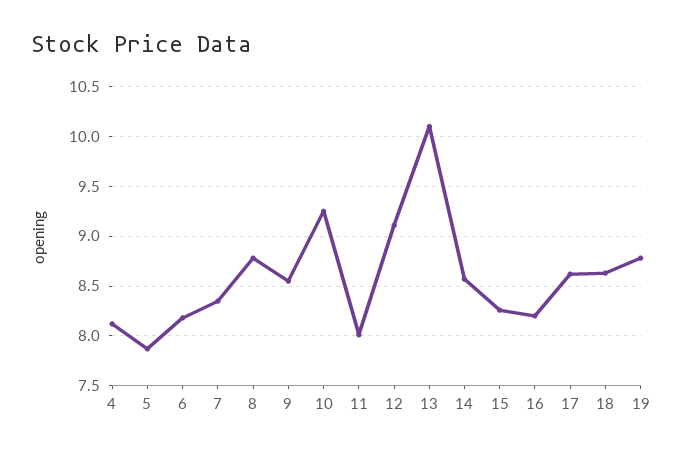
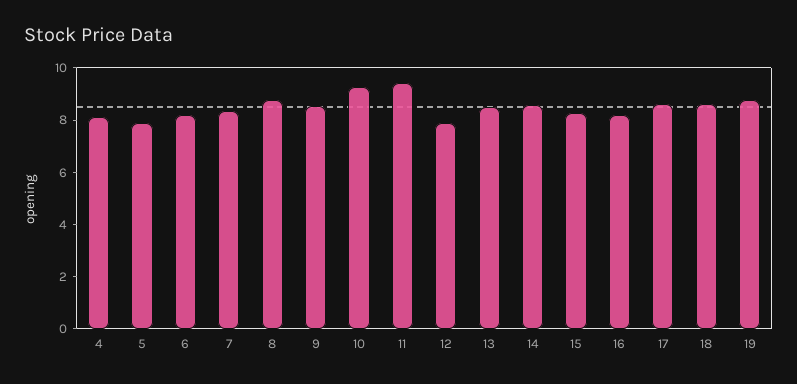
  {
    "4": 8.1,
    "5": 7.9,
    "6": 8.2,
    "7": 8.4,
    "8": 8.8,
    "9": 8.6,
    "10": 9.3,
-   "11": 8,
+   "11": 9.5,
-   "12": 9.1,
+   "12": 8,
-   "13": 10.1,
+   "13": 8.5,
    "14": 8.6,
    "15": 8.3,
    "16": 8.2,
    "17": 8.6,
    "18": 8.6,
    "19": 8.8
  }

